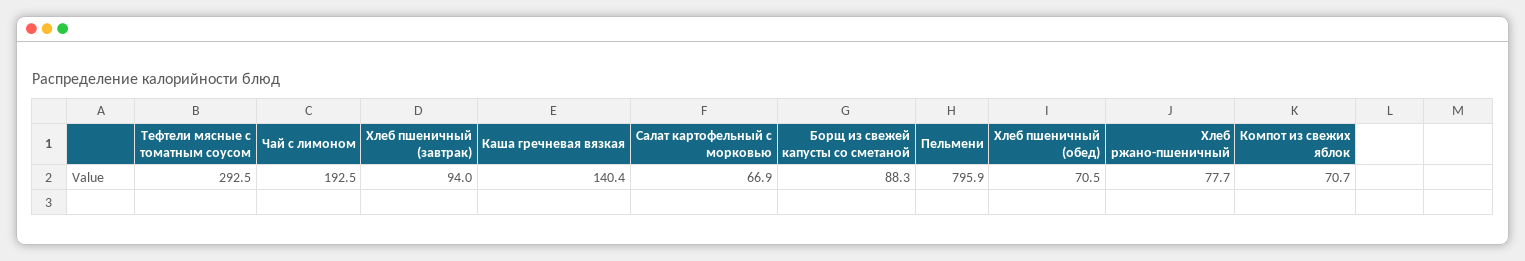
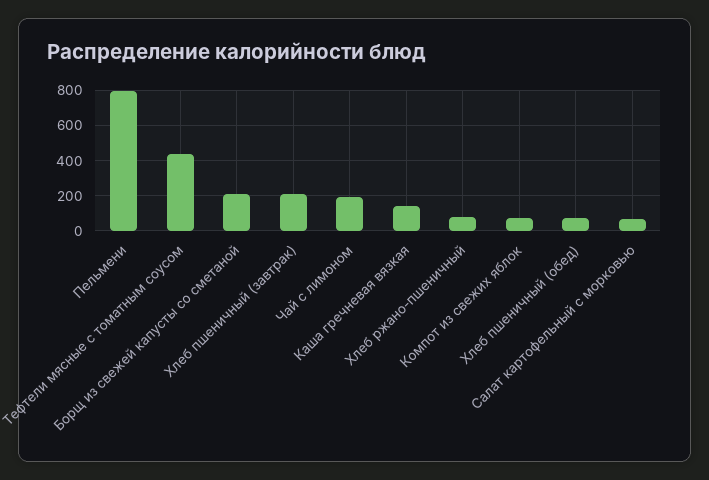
  {
-   "Тефтели мясные с томатным соусом": 292.5,
+   "Тефтели мясные с томатным соусом": 450,
    "Чай с лимоном": 192.5,
-   "Хлеб пшеничный (завтрак)": 94,
+   "Хлеб пшеничный (завтрак)": 200,
    "Каша гречневая вязкая": 140.4,
    "Салат картофельный с морковью": 66.9,
-   "Борщ из свежей капусты со сметаной": 88.3,
+   "Борщ из свежей капусты со сметаной": 200,
    "Пельмени": 795.9,
    "Хлеб пшеничный (обед)": 70.5,
    "Хлеб ржано-пшеничный": 77.7,
    "Компот из свежих яблок": 70.7
  }

